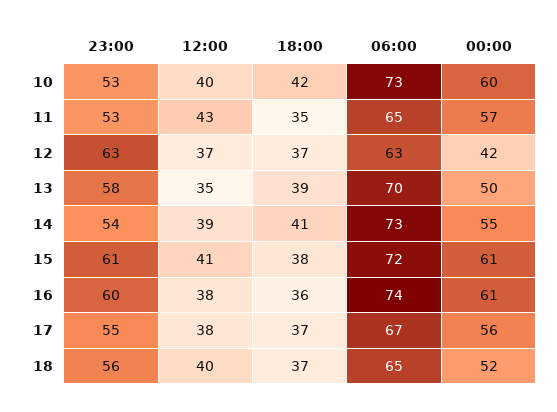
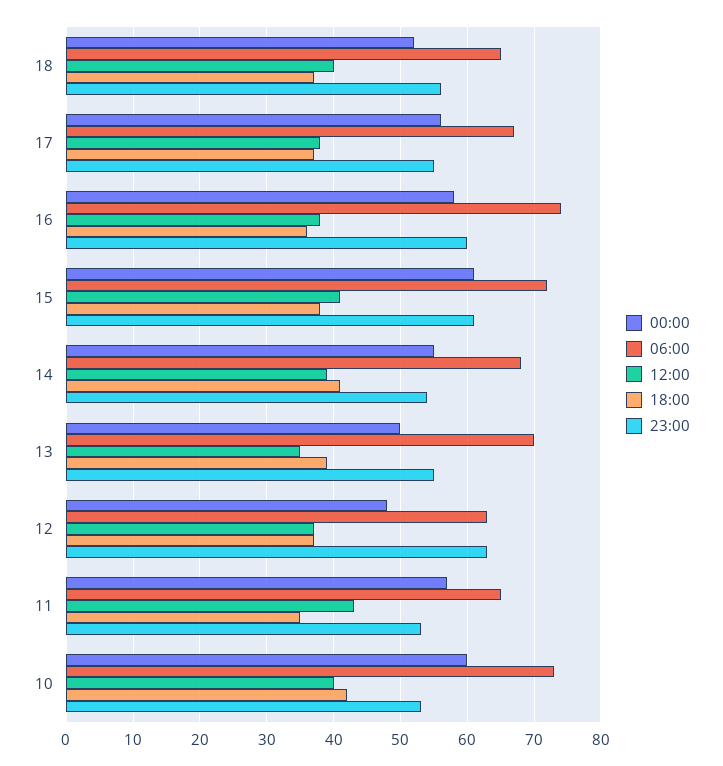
  {
    "23:00": {
      "10": 53,
      "11": 53,
      "12": 63,
-     "13": 58,
+     "13": 55,
      "14": 54,
      "15": 61,
      "16": 60,
      "17": 55,
      "18": 56
    },
    "12:00": {
      "10": 40,
      "11": 43,
      "12": 37,
      "13": 35,
      "14": 39,
      "15": 41,
      "16": 38,
      "17": 38,
      "18": 40
    },
    "18:00": {
      "10": 42,
      "11": 35,
      "12": 37,
      "13": 39,
      "14": 41,
      "15": 38,
      "16": 36,
      "17": 37,
      "18": 37
    },
    "06:00": {
      "10": 73,
      "11": 65,
      "12": 63,
      "13": 70,
-     "14": 73,
+     "14": 68,
      "15": 72,
      "16": 74,
      "17": 67,
      "18": 65
    },
    "00:00": {
      "10": 60,
      "11": 57,
-     "12": 42,
+     "12": 48,
      "13": 50,
      "14": 55,
      "15": 61,
-     "16": 61,
+     "16": 58,
      "17": 56,
      "18": 52
    }
  }

